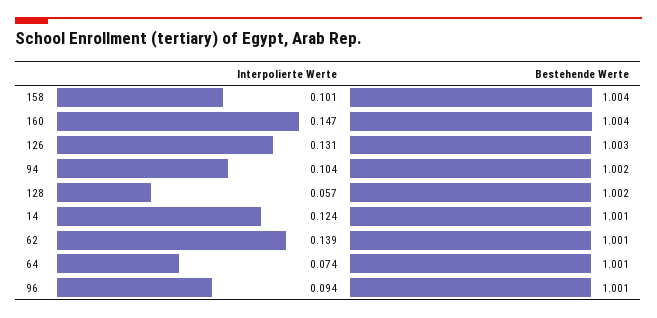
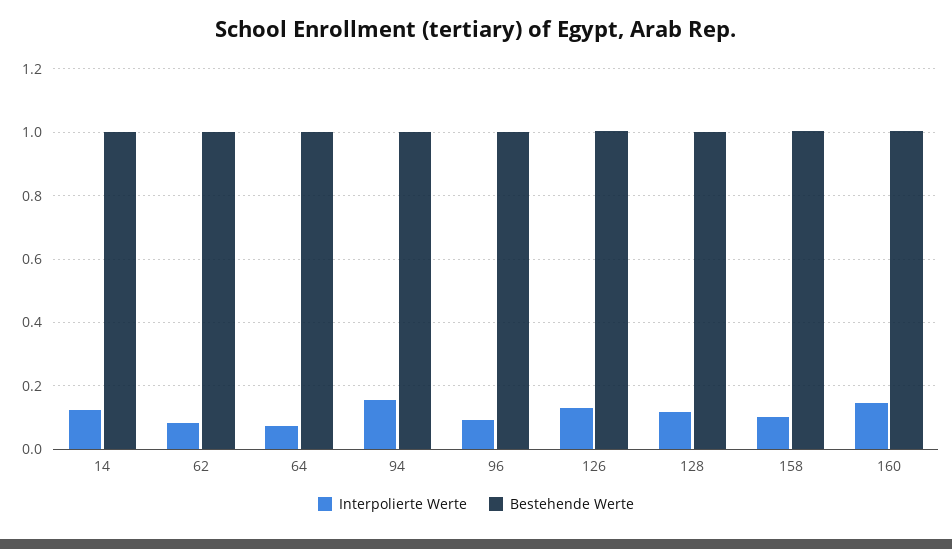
  {
    "Interpolierte Werte": {
      "158": 0.101,
      "160": 0.147,
      "126": 0.131,
-     "94": 0.104,
+     "94": 0.16,
-     "128": 0.057,
+     "128": 0.12,
      "14": 0.124,
-     "62": 0.139,
+     "62": 0.08,
      "64": 0.074,
      "96": 0.094
    },
    "Bestehende Werte": {
      "158": 1.004,
      "160": 1.004,
      "126": 1.003,
      "94": 1.002,
      "128": 1.002,
      "14": 1.001,
      "62": 1.001,
      "64": 1.001,
      "96": 1.001
    }
  }

